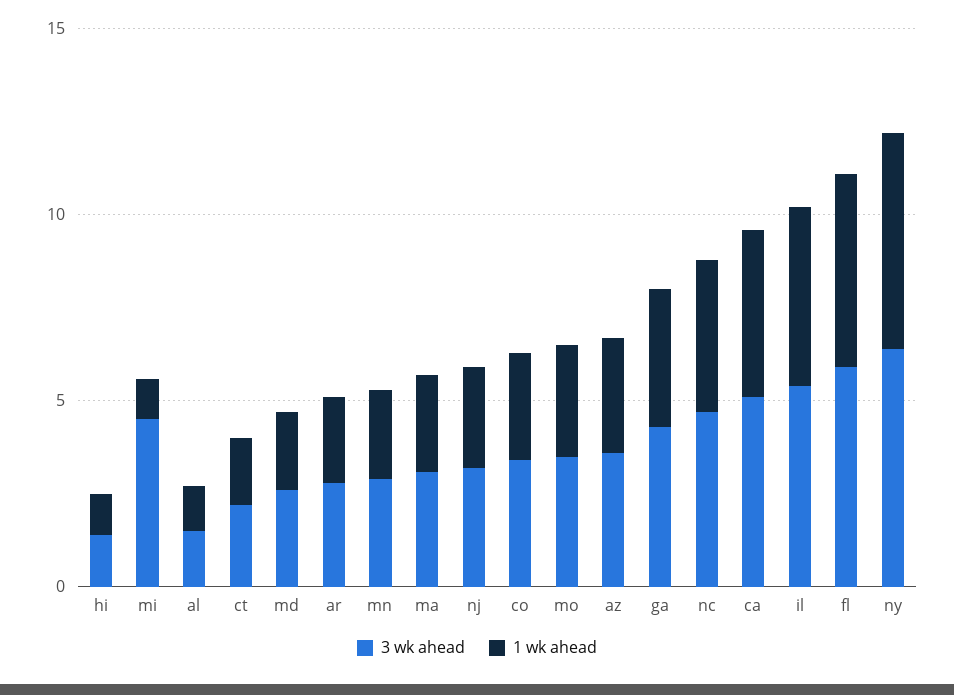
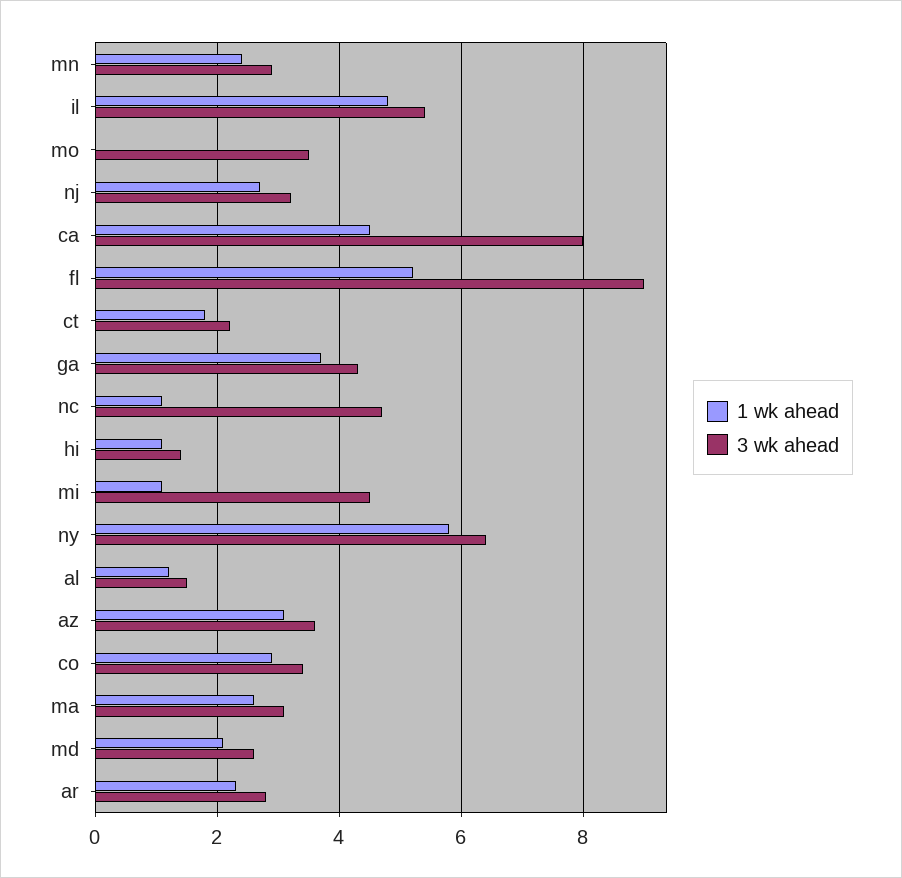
  {
    "3 wk ahead": {
      "hi": 1.5,
      "mi": 4.5,
      "al": 1.5,
      "ct": 2,
      "md": 2.5,
      "ar": 3,
      "mn": 3,
      "ma": 3,
      "nj": 3,
      "co": 3.5,
      "mo": 3.5,
      "az": 3.5,
      "ga": 4.5,
      "nc": 4.5,
-     "ca": 5,
+     "ca": 8,
      "il": 5.5,
-     "fl": 6,
+     "fl": 9,
      "ny": 6.5
    },
    "1 wk ahead": {
      "hi": 1,
      "mi": 1,
      "al": 1,
      "ct": 2,
      "md": 2,
      "ar": 2.5,
      "mn": 2.5,
      "ma": 2.5,
      "nj": 2.5,
      "co": 3,
-     "mo": 3,
+     "mo": 0,
      "az": 3,
      "ga": 3.5,
-     "nc": 4,
+     "nc": 1,
      "ca": 4.5,
      "il": 5,
      "fl": 5,
      "ny": 6
    }
  }

